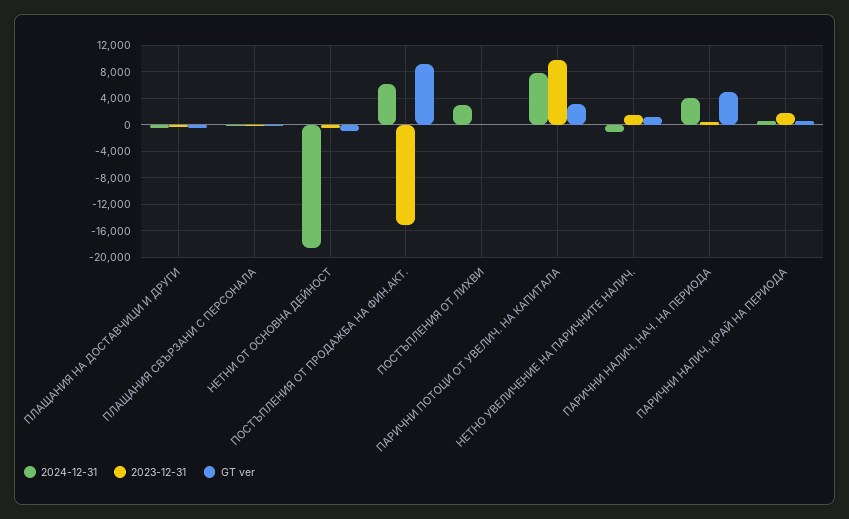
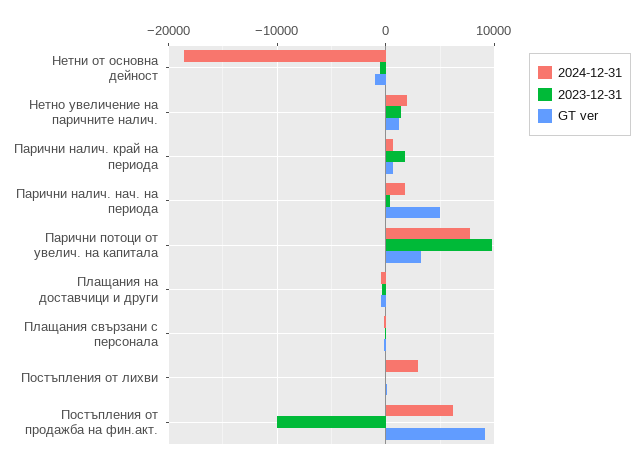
  {
    "2024-12-31": {
      "ПЛАЩАНИЯ НА ДОСТАВЧИЦИ И ДРУГИ": 0,
      "ПЛАЩАНИЯ СВЪРЗАНИ С ПЕРСОНАЛА": 0,
      "НЕТНИ ОТ ОСНОВНА ДЕЙНОСТ": -19000,
      "ПОСТЪПЛЕНИЯ ОТ ПРОДАЖБА НА ФИН.АКТ.": 6000,
      "ПОСТЪПЛЕНИЯ ОТ ЛИХВИ": 3000,
      "ПАРИЧНИ ПОТОЦИ ОТ УВЕЛИЧ. НА КАПИТАЛА": 8000,
-     "НЕТНО УВЕЛИЧЕНИЕ НА ПАРИЧНИТЕ НАЛИЧ.": -1000,
+     "НЕТНО УВЕЛИЧЕНИЕ НА ПАРИЧНИТЕ НАЛИЧ.": 2000,
-     "ПАРИЧНИ НАЛИЧ. НАЧ. НА ПЕРИОДА": 4000,
+     "ПАРИЧНИ НАЛИЧ. НАЧ. НА ПЕРИОДА": 2000,
      "ПАРИЧНИ НАЛИЧ. КРАЙ НА ПЕРИОДА": 1000
    },
    "2023-12-31": {
      "ПЛАЩАНИЯ НА ДОСТАВЧИЦИ И ДРУГИ": 0,
      "ПЛАЩАНИЯ СВЪРЗАНИ С ПЕРСОНАЛА": 0,
      "НЕТНИ ОТ ОСНОВНА ДЕЙНОСТ": -1000,
-     "ПОСТЪПЛЕНИЯ ОТ ПРОДАЖБА НА ФИН.АКТ.": -15000,
+     "ПОСТЪПЛЕНИЯ ОТ ПРОДАЖБА НА ФИН.АКТ.": -10000,
      "ПОСТЪПЛЕНИЯ ОТ ЛИХВИ": 0,
      "ПАРИЧНИ ПОТОЦИ ОТ УВЕЛИЧ. НА КАПИТАЛА": 10000,
      "НЕТНО УВЕЛИЧЕНИЕ НА ПАРИЧНИТЕ НАЛИЧ.": 1000,
      "ПАРИЧНИ НАЛИЧ. НАЧ. НА ПЕРИОДА": 0,
      "ПАРИЧНИ НАЛИЧ. КРАЙ НА ПЕРИОДА": 2000
    },
    "GT ver": {
      "ПЛАЩАНИЯ НА ДОСТАВЧИЦИ И ДРУГИ": 0,
      "ПЛАЩАНИЯ СВЪРЗАНИ С ПЕРСОНАЛА": 0,
      "НЕТНИ ОТ ОСНОВНА ДЕЙНОСТ": -1000,
      "ПОСТЪПЛЕНИЯ ОТ ПРОДАЖБА НА ФИН.АКТ.": 9000,
      "ПОСТЪПЛЕНИЯ ОТ ЛИХВИ": 0,
      "ПАРИЧНИ ПОТОЦИ ОТ УВЕЛИЧ. НА КАПИТАЛА": 3000,
      "НЕТНО УВЕЛИЧЕНИЕ НА ПАРИЧНИТЕ НАЛИЧ.": 1000,
      "ПАРИЧНИ НАЛИЧ. НАЧ. НА ПЕРИОДА": 5000,
      "ПАРИЧНИ НАЛИЧ. КРАЙ НА ПЕРИОДА": 1000
    }
  }

